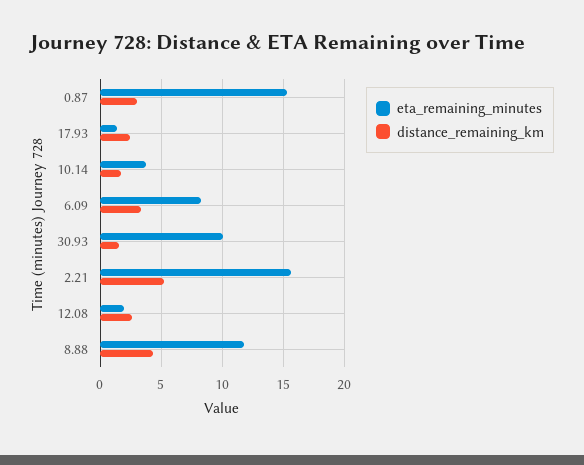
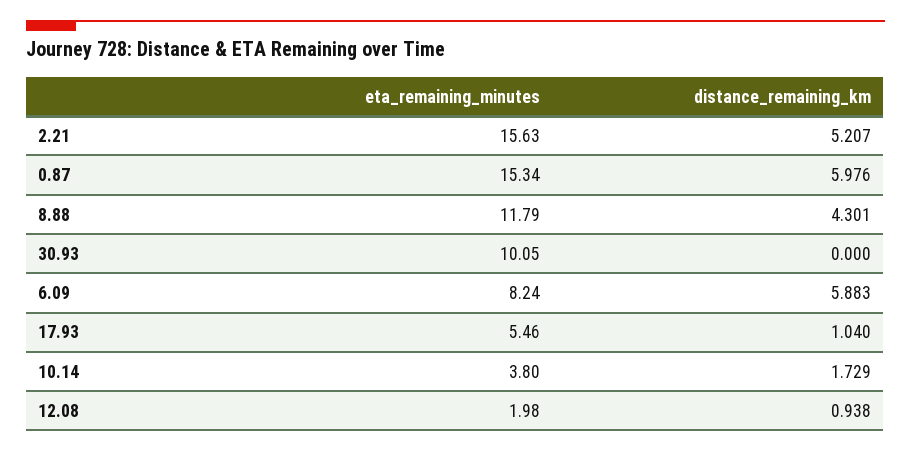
  {
    "eta_remaining_minutes": {
      "0.87": 15.34,
-     "17.93": 1.5,
+     "17.93": 5.46,
      "10.14": 3.8,
      "6.09": 8.24,
      "30.93": 10.05,
      "2.21": 15.63,
      "12.08": 1.98,
      "8.88": 11.79
    },
    "distance_remaining_km": {
-     "0.87": 3,
+     "0.87": 5.976,
-     "17.93": 2.5,
+     "17.93": 1.04,
      "10.14": 1.729,
-     "6.09": 3.5,
+     "6.09": 5.883,
-     "30.93": 1.5,
+     "30.93": 0,
      "2.21": 5.207,
-     "12.08": 2.5,
+     "12.08": 0.938,
      "8.88": 4.301
    }
  }

